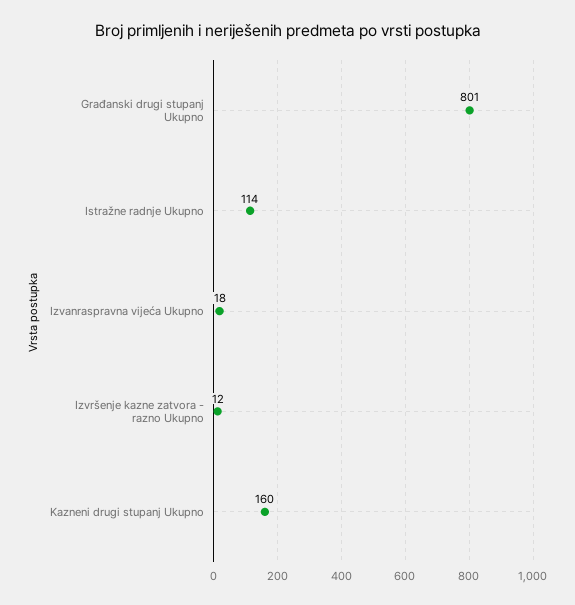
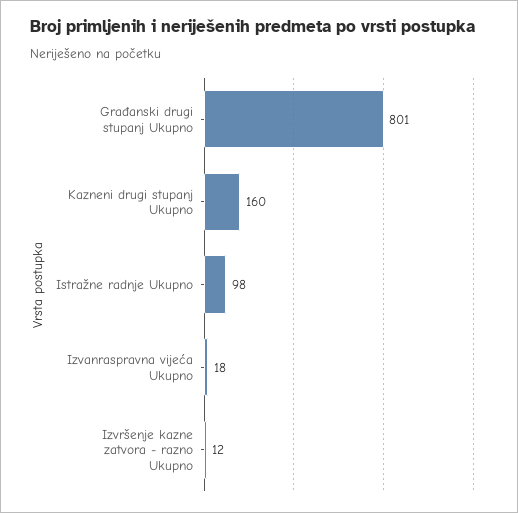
  {
    "Građanski drugi stupanj Ukupno": 801,
-   "Istražne radnje Ukupno": 114,
+   "Istražne radnje Ukupno": 98,
    "Izvanraspravna vijeća Ukupno": 18,
    "Izvršenje kazne zatvora - razno Ukupno": 12,
    "Kazneni drugi stupanj Ukupno": 160
  }

